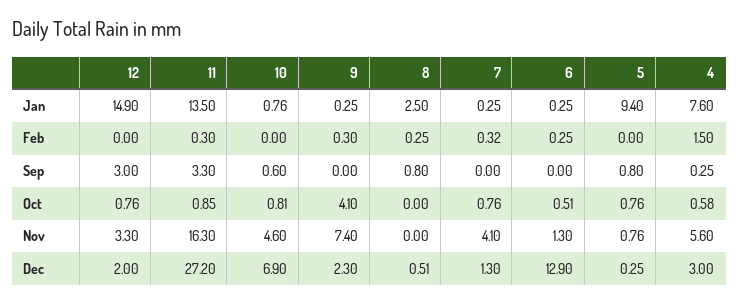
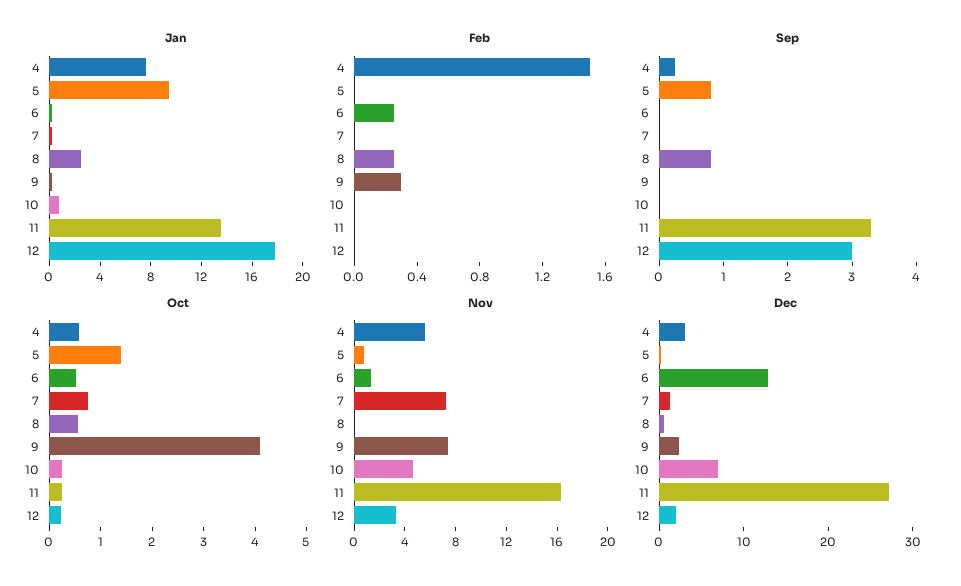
  {
    "Jan": {
-     "12": 14.9,
+     "12": 18,
      "11": 13.5,
      "10": 0.76,
      "9": 0.25,
      "8": 2.5,
      "7": 0.25,
      "6": 0.25,
      "5": 9.4,
      "4": 7.6
    },
    "Feb": {
      "12": 0,
-     "11": 0.3,
+     "11": 0,
      "10": 0,
      "9": 0.3,
      "8": 0.25,
-     "7": 0.32,
+     "7": 0,
      "6": 0.25,
      "5": 0,
      "4": 1.5
    },
    "Sep": {
      "12": 3,
      "11": 3.3,
-     "10": 0.6,
+     "10": 0,
      "9": 0,
      "8": 0.8,
      "7": 0,
      "6": 0,
      "5": 0.8,
      "4": 0.25
    },
    "Oct": {
-     "12": 0.76,
+     "12": 0.2,
-     "11": 0.85,
+     "11": 0.2,
-     "10": 0.81,
+     "10": 0.2,
      "9": 4.1,
-     "8": 0,
+     "8": 0.6,
      "7": 0.76,
      "6": 0.51,
-     "5": 0.76,
+     "5": 1.4,
      "4": 0.58
    },
    "Nov": {
      "12": 3.3,
      "11": 16.3,
      "10": 4.6,
      "9": 7.4,
      "8": 0,
-     "7": 4.1,
+     "7": 7,
      "6": 1.3,
      "5": 0.76,
      "4": 5.6
    },
    "Dec": {
      "12": 2,
      "11": 27.2,
      "10": 6.9,
      "9": 2.3,
      "8": 0.51,
      "7": 1.3,
      "6": 12.9,
      "5": 0.25,
      "4": 3
    }
  }

